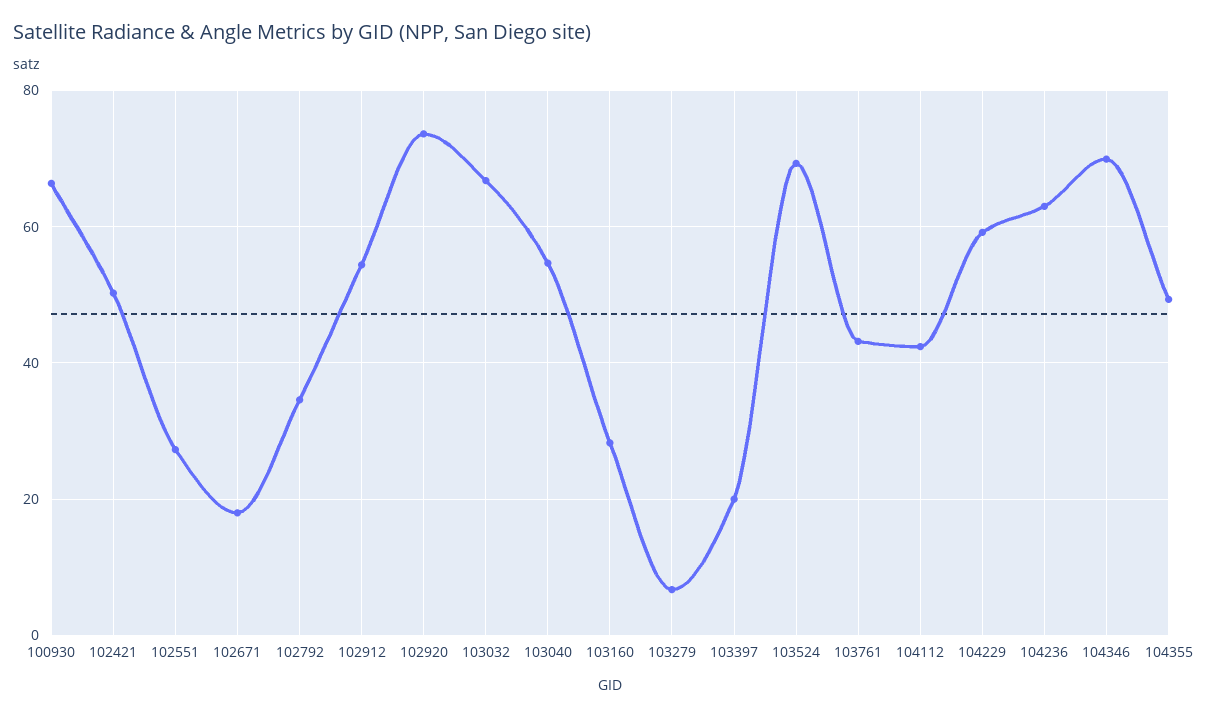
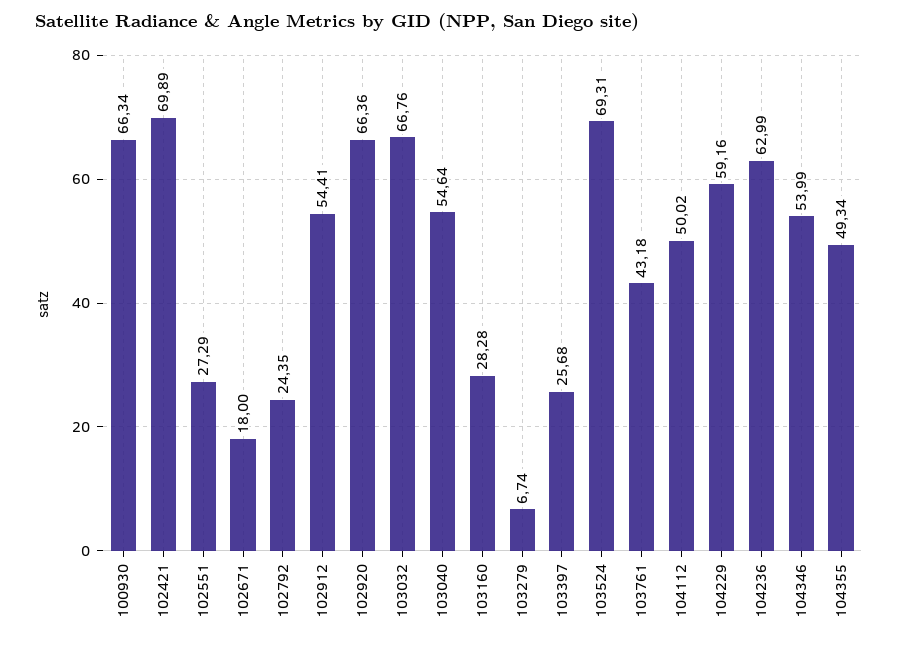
  {
    "100930": 66.34,
-   "102421": 50,
+   "102421": 69.89,
    "102551": 27.29,
    "102671": 18,
-   "102792": 34,
+   "102792": 24.35,
    "102912": 54.41,
-   "102920": 74,
+   "102920": 66.36,
    "103032": 66.76,
    "103040": 54.64,
    "103160": 28.28,
    "103279": 6.74,
-   "103397": 20,
+   "103397": 25.68,
    "103524": 69.31,
    "103761": 43.18,
-   "104112": 42,
+   "104112": 50.02,
    "104229": 59.16,
    "104236": 62.99,
-   "104346": 70,
+   "104346": 53.99,
    "104355": 49.34
  }

